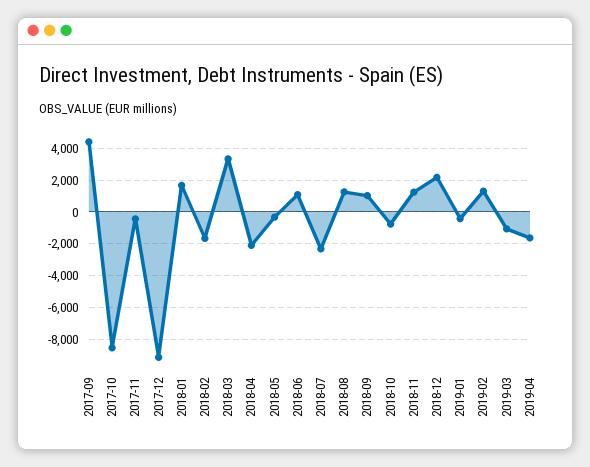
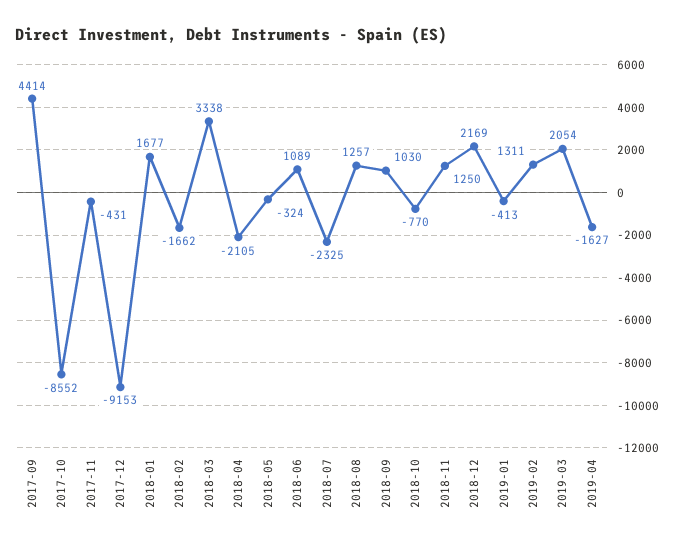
  {
    "2017-09": 4414,
    "2017-10": -8552,
    "2017-11": -431,
    "2017-12": -9153,
    "2018-01": 1677,
    "2018-02": -1662,
    "2018-03": 3338,
    "2018-04": -2105,
    "2018-05": -324,
    "2018-06": 1089,
    "2018-07": -2325,
    "2018-08": 1257,
    "2018-09": 1030,
    "2018-10": -770,
    "2018-11": 1250,
    "2018-12": 2169,
    "2019-01": -413,
    "2019-02": 1311,
-   "2019-03": -1000,
+   "2019-03": 2054,
    "2019-04": -1627
  }

